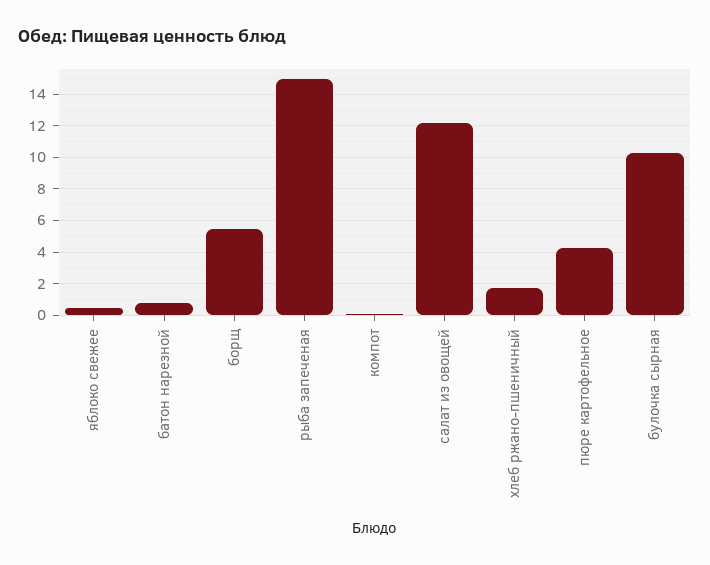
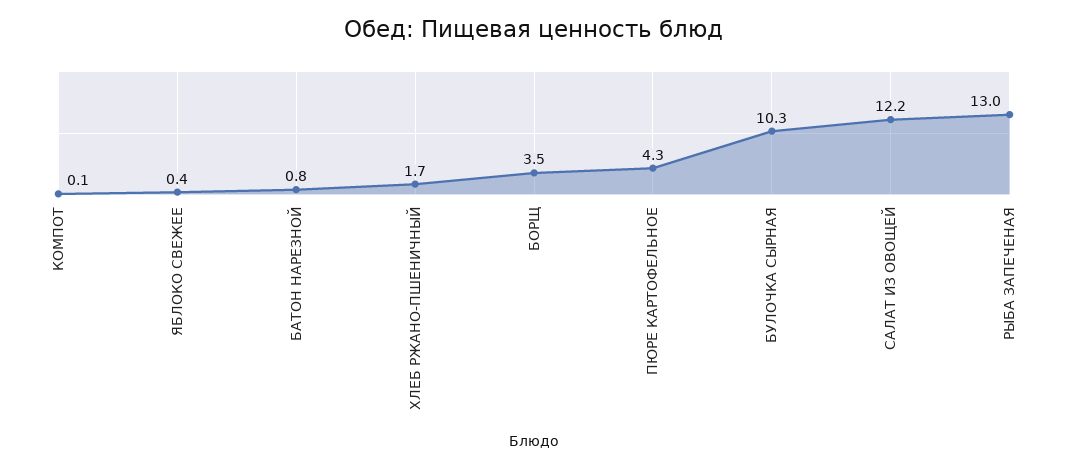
  {
    "яблоко свежее": 0.4,
    "батон нарезной": 0.8,
-   "борщ": 5.5,
+   "борщ": 3.5,
-   "рыба запеченая": 15,
+   "рыба запеченая": 13,
    "компот": 0.1,
    "салат из овощей": 12.2,
    "хлеб ржано-пшеничный": 1.7,
    "пюре картофельное": 4.3,
    "булочка сырная": 10.3
  }

